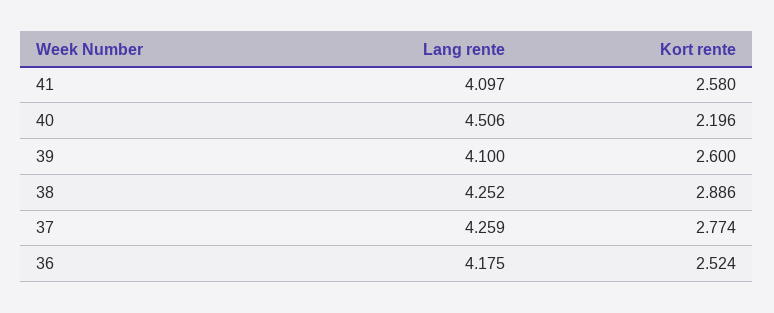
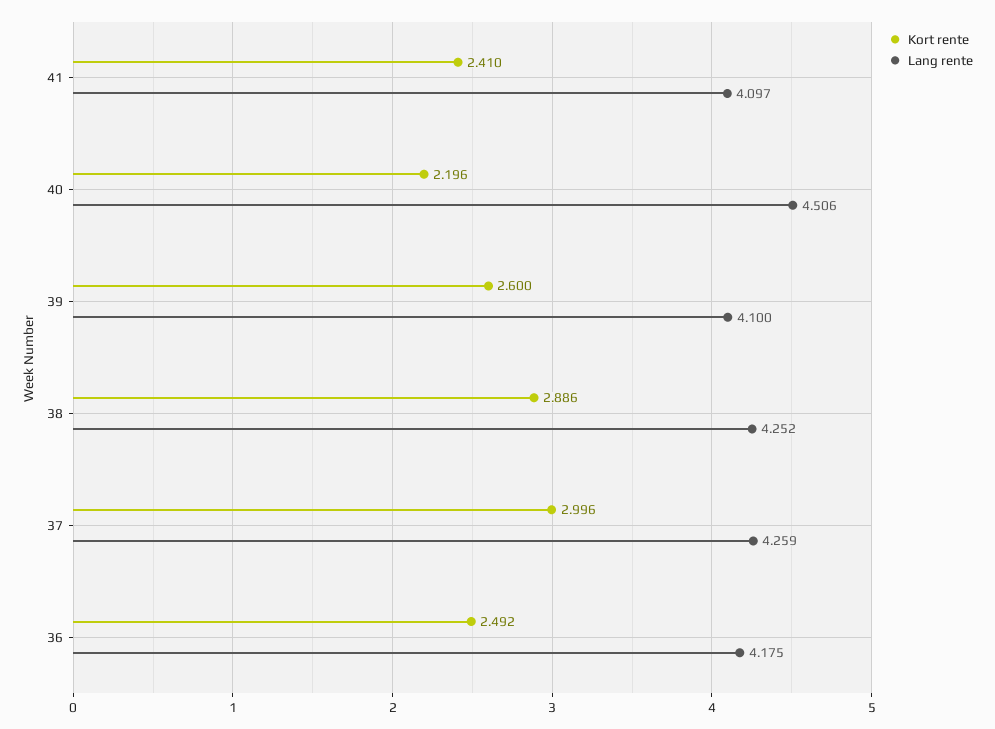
  {
    "Lang rente": {
      "41": 4.097,
      "40": 4.506,
      "39": 4.1,
      "38": 4.252,
      "37": 4.259,
      "36": 4.175
    },
    "Kort rente": {
-     "41": 2.58,
+     "41": 2.41,
      "40": 2.196,
      "39": 2.6,
      "38": 2.886,
-     "37": 2.774,
+     "37": 2.996,
-     "36": 2.524
+     "36": 2.492
    }
  }

